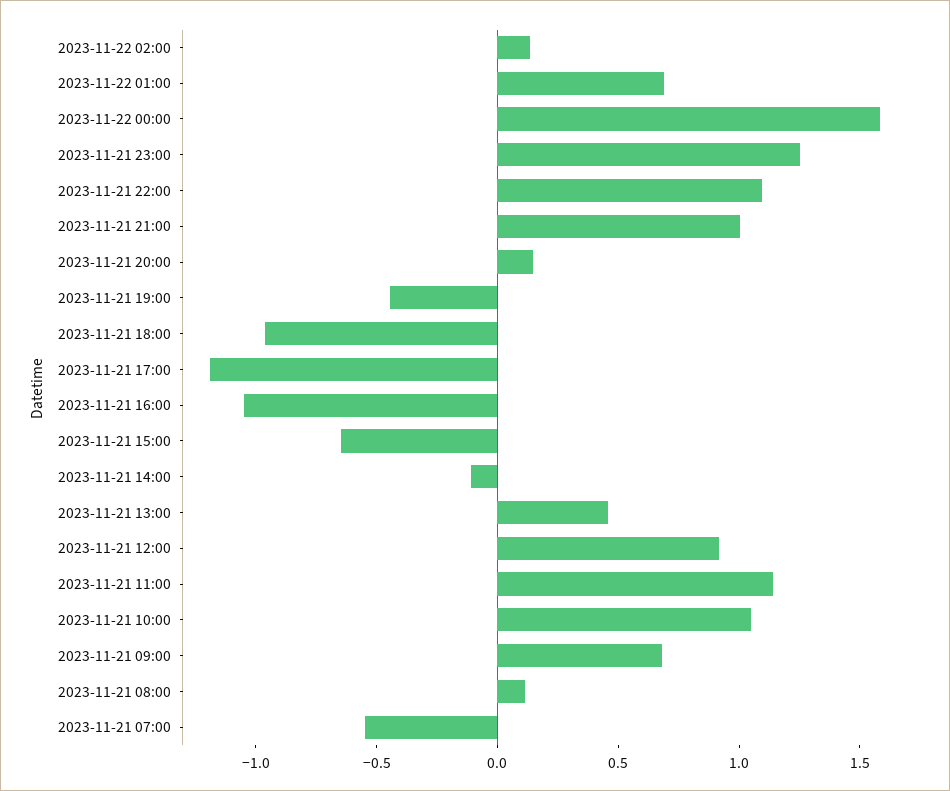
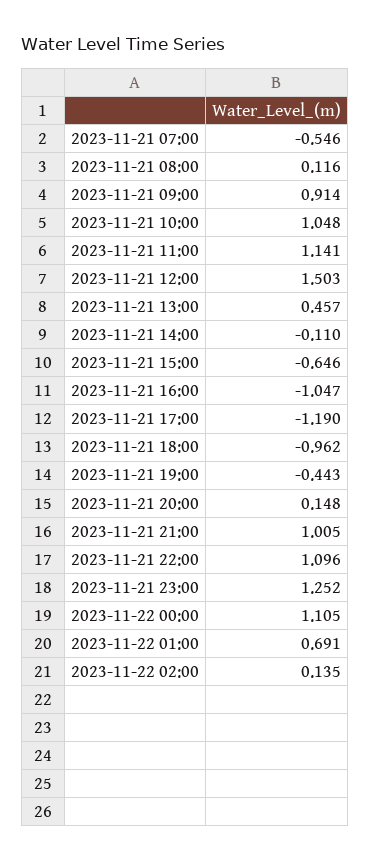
  {
    "2023-11-22 02:00": 0.135,
    "2023-11-22 01:00": 0.691,
-   "2023-11-22 00:00": 1.6,
+   "2023-11-22 00:00": 1.105,
    "2023-11-21 23:00": 1.252,
    "2023-11-21 22:00": 1.096,
    "2023-11-21 21:00": 1.005,
    "2023-11-21 20:00": 0.148,
    "2023-11-21 19:00": -0.443,
    "2023-11-21 18:00": -0.962,
    "2023-11-21 17:00": -1.19,
    "2023-11-21 16:00": -1.047,
    "2023-11-21 15:00": -0.646,
    "2023-11-21 14:00": -0.11,
    "2023-11-21 13:00": 0.457,
-   "2023-11-21 12:00": 0.9,
+   "2023-11-21 12:00": 1.503,
    "2023-11-21 11:00": 1.141,
    "2023-11-21 10:00": 1.048,
-   "2023-11-21 09:00": 0.7,
+   "2023-11-21 09:00": 0.914,
    "2023-11-21 08:00": 0.116,
    "2023-11-21 07:00": -0.546
  }

